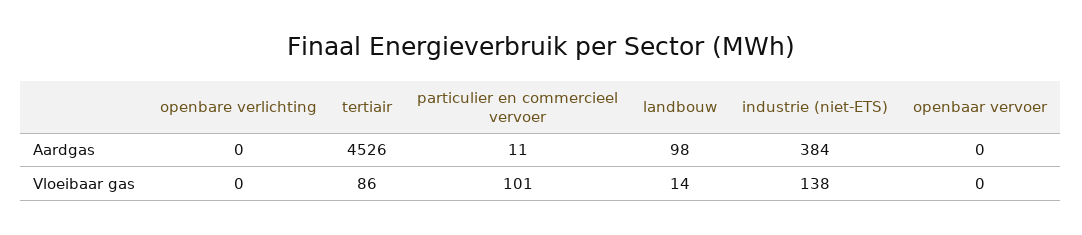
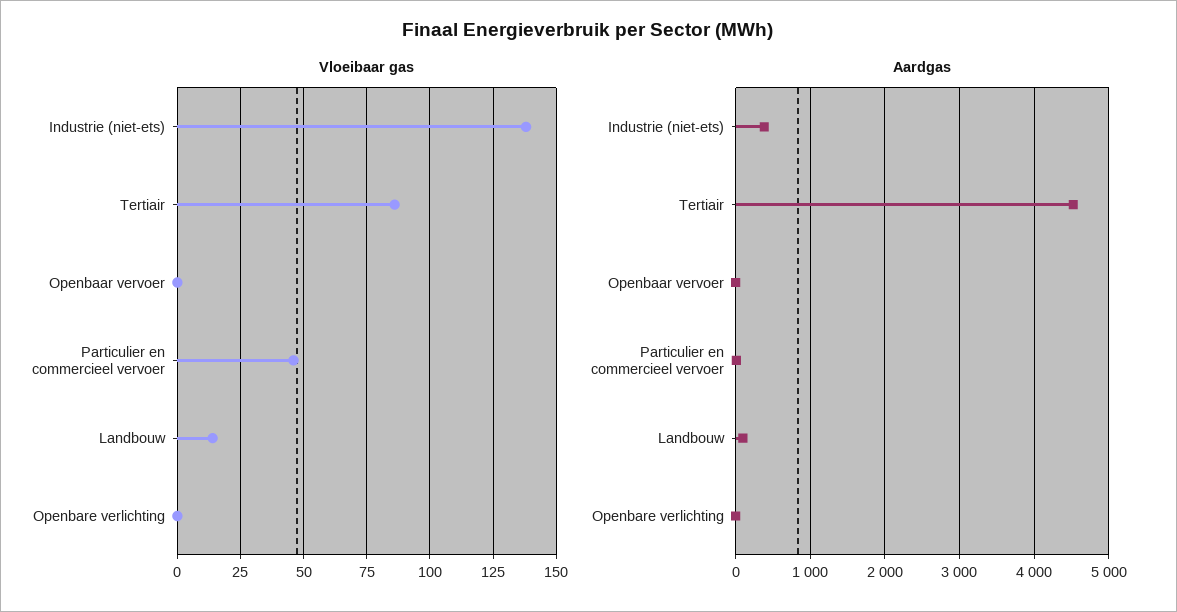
  {
    "Aardgas": {
      "openbare verlichting": 0,
      "tertiair": 4526,
      "particulier en commercieel vervoer": 11,
      "landbouw": 98,
      "industrie (niet-ETS)": 384,
      "openbaar vervoer": 0
    },
    "Vloeibaar gas": {
      "openbare verlichting": 0,
      "tertiair": 86,
-     "particulier en commercieel vervoer": 101,
+     "particulier en commercieel vervoer": 45,
      "landbouw": 14,
      "industrie (niet-ETS)": 138,
      "openbaar vervoer": 0
    }
  }

